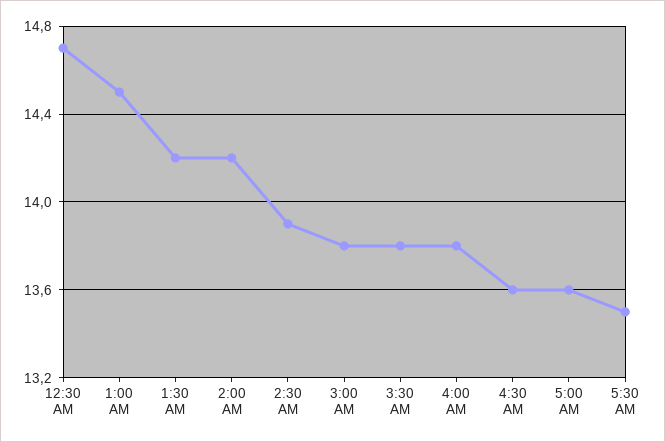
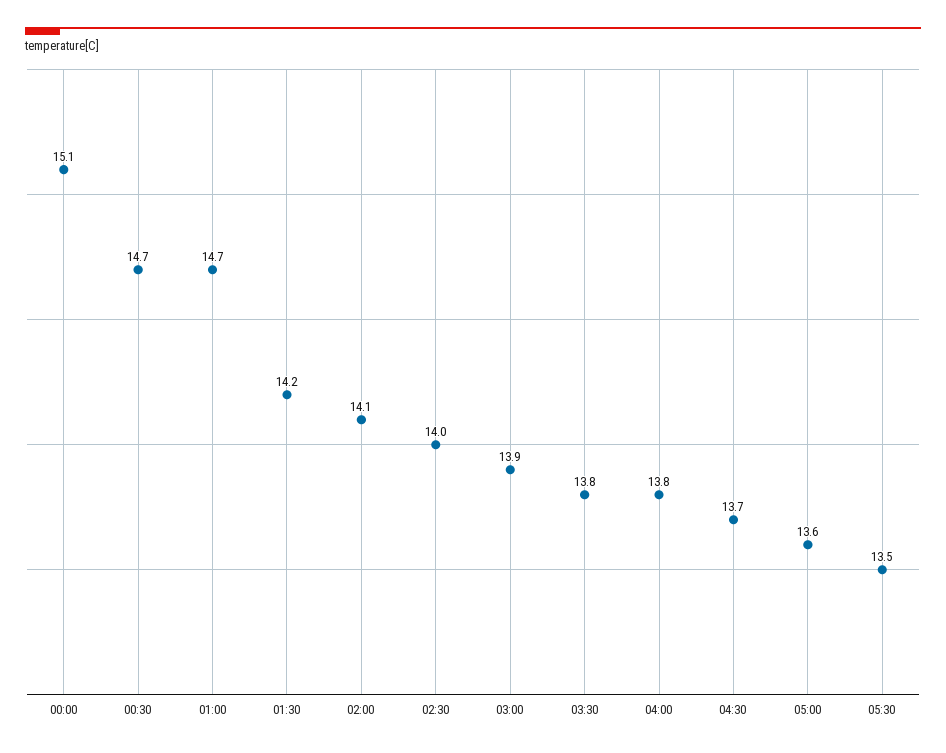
  {
    "12:30 AM": 14.7,
-   "1:00 AM": 14.5,
+   "1:00 AM": 14.7,
    "1:30 AM": 14.2,
-   "2:00 AM": 14.2,
+   "2:00 AM": 14.1,
-   "2:30 AM": 13.9,
+   "2:30 AM": 14,
-   "3:00 AM": 13.8,
+   "3:00 AM": 13.9,
    "3:30 AM": 13.8,
    "4:00 AM": 13.8,
-   "4:30 AM": 13.6,
+   "4:30 AM": 13.7,
    "5:00 AM": 13.6,
-   "5:30 AM": 13.5
+   "5:30 AM": 13.5,
+   "00:00": 15.1
  }

